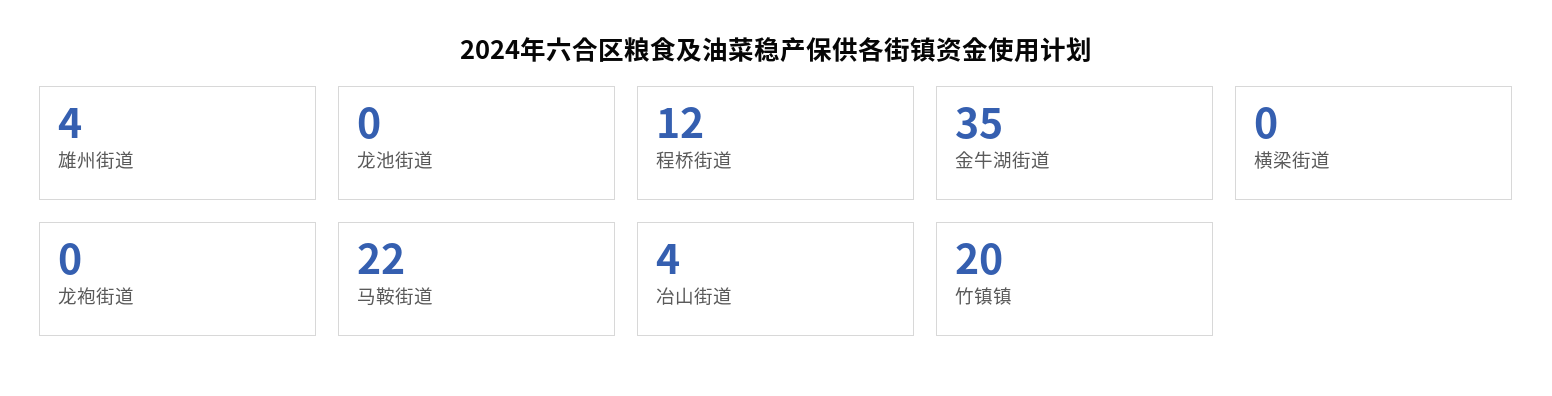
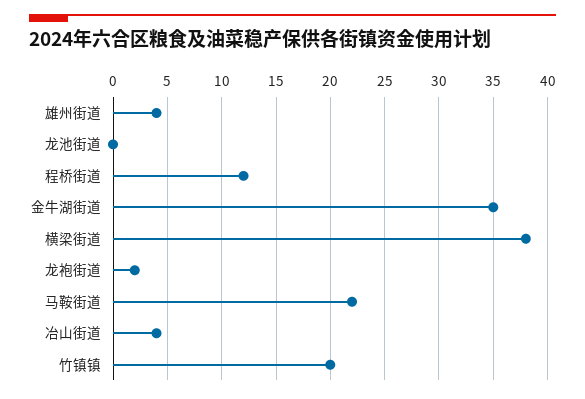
  {
    "雄州街道": 4,
    "龙池街道": 0,
    "程桥街道": 12,
    "金牛湖街道": 35,
-   "横梁街道": 0,
+   "横梁街道": 38,
-   "龙袍街道": 0,
+   "龙袍街道": 2,
    "马鞍街道": 22,
    "冶山街道": 4,
    "竹镇镇": 20
  }

